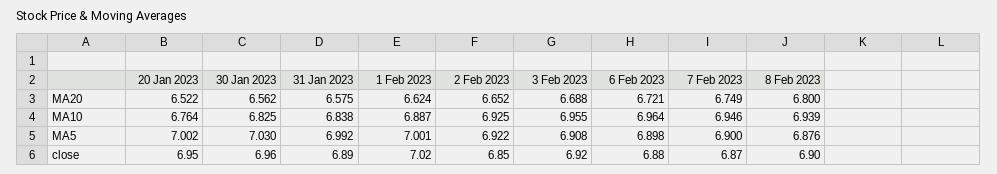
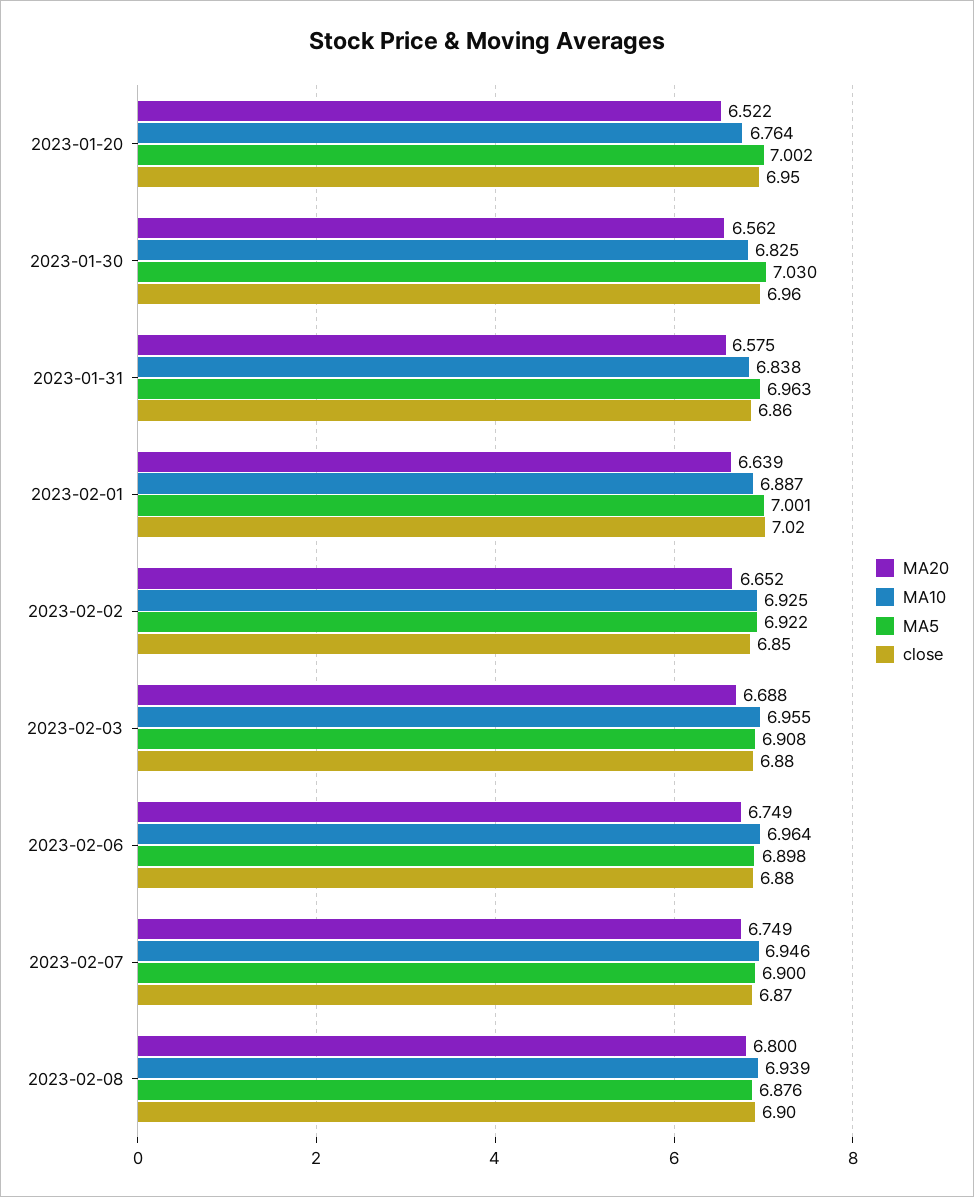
  {
    "MA20": {
      "20 Jan 2023": 6.522,
      "30 Jan 2023": 6.562,
      "31 Jan 2023": 6.575,
-     "1 Feb 2023": 6.624,
+     "1 Feb 2023": 6.639,
      "2 Feb 2023": 6.652,
      "3 Feb 2023": 6.688,
-     "6 Feb 2023": 6.721,
+     "6 Feb 2023": 6.749,
      "7 Feb 2023": 6.749,
      "8 Feb 2023": 6.8
    },
    "MA10": {
      "20 Jan 2023": 6.764,
      "30 Jan 2023": 6.825,
      "31 Jan 2023": 6.838,
      "1 Feb 2023": 6.887,
      "2 Feb 2023": 6.925,
      "3 Feb 2023": 6.955,
      "6 Feb 2023": 6.964,
      "7 Feb 2023": 6.946,
      "8 Feb 2023": 6.939
    },
    "MA5": {
      "20 Jan 2023": 7.002,
      "30 Jan 2023": 7.03,
-     "31 Jan 2023": 6.992,
+     "31 Jan 2023": 6.963,
      "1 Feb 2023": 7.001,
      "2 Feb 2023": 6.922,
      "3 Feb 2023": 6.908,
      "6 Feb 2023": 6.898,
      "7 Feb 2023": 6.9,
      "8 Feb 2023": 6.876
    },
    "close": {
      "20 Jan 2023": 6.95,
      "30 Jan 2023": 6.96,
-     "31 Jan 2023": 6.89,
+     "31 Jan 2023": 6.86,
      "1 Feb 2023": 7.02,
      "2 Feb 2023": 6.85,
-     "3 Feb 2023": 6.92,
+     "3 Feb 2023": 6.88,
      "6 Feb 2023": 6.88,
      "7 Feb 2023": 6.87,
      "8 Feb 2023": 6.9
    }
  }

